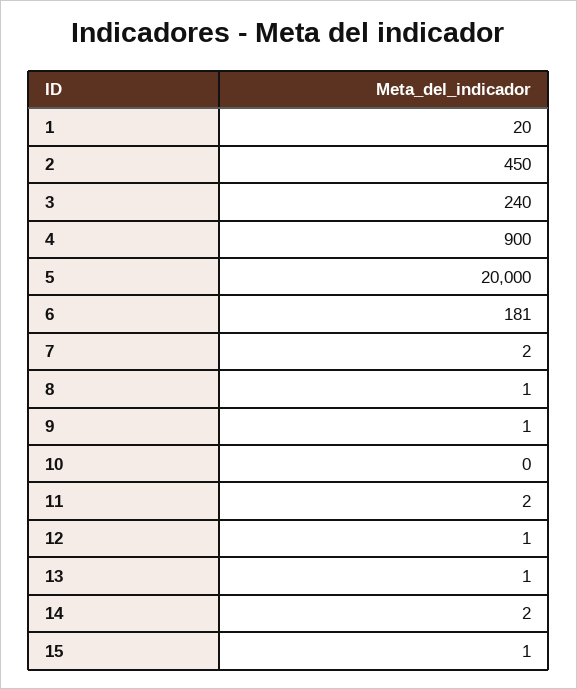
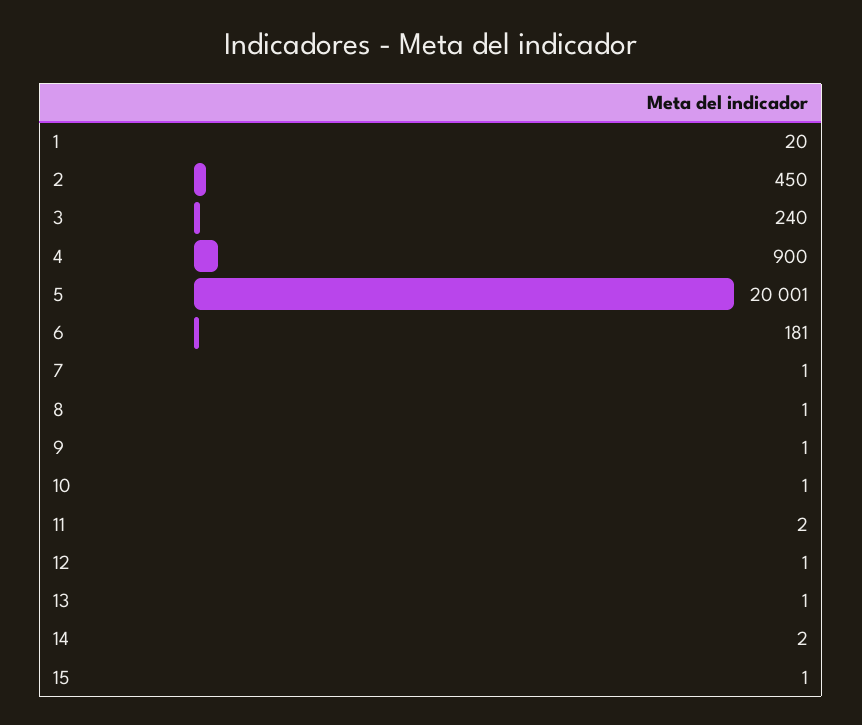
  {
    "1": 20,
    "2": 450,
    "3": 240,
    "4": 900,
-   "5": 20000,
+   "5": 20001,
    "6": 181,
-   "7": 2,
+   "7": 1,
    "8": 1,
    "9": 1,
-   "10": 0,
+   "10": 1,
    "11": 2,
    "12": 1,
    "13": 1,
    "14": 2,
    "15": 1
  }

